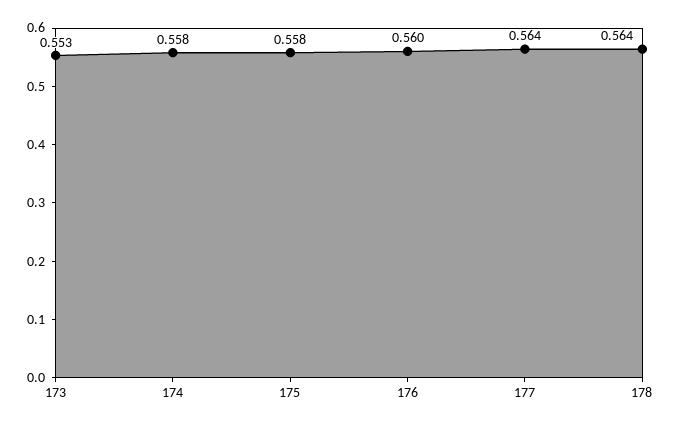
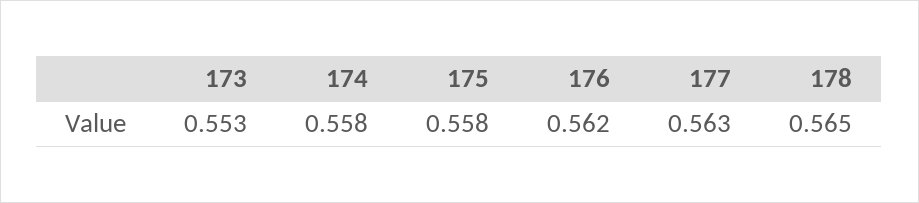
  {
    "173": 0.553,
    "174": 0.558,
    "175": 0.558,
-   "176": 0.56,
+   "176": 0.562,
-   "177": 0.564,
+   "177": 0.563,
-   "178": 0.564
+   "178": 0.565
  }

